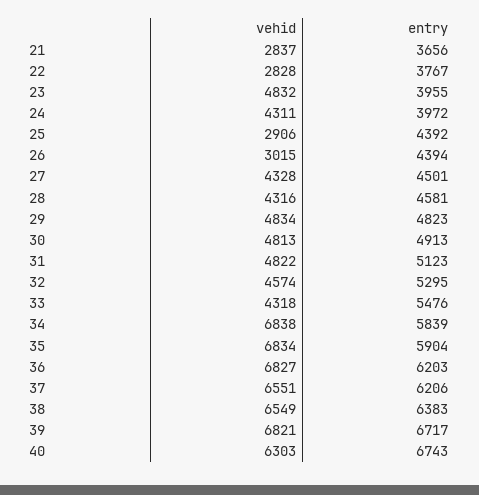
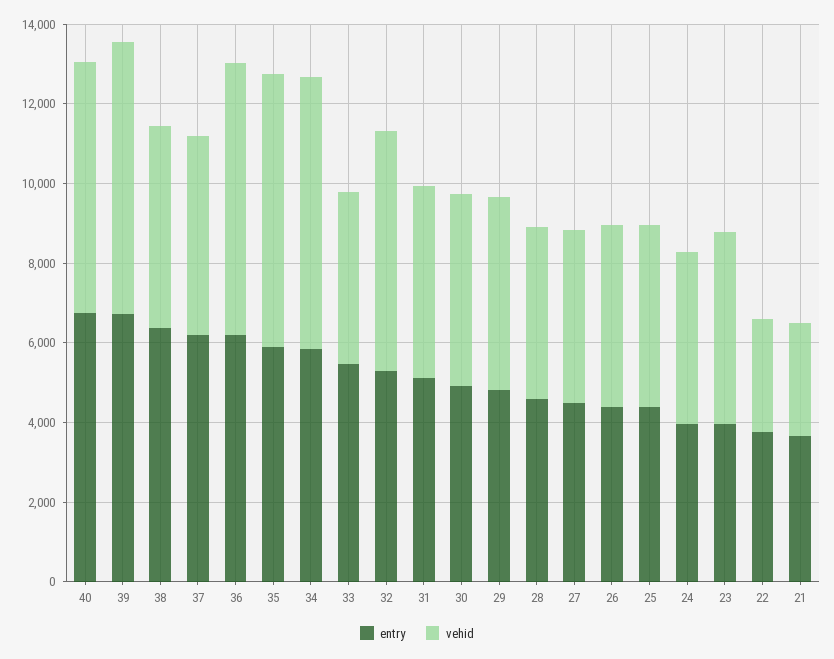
  {
    "vehid": {
      "21": 2837,
      "22": 2828,
      "23": 4832,
      "24": 4311,
-     "25": 2906,
+     "25": 4500,
-     "26": 3015,
+     "26": 4500,
      "27": 4328,
      "28": 4316,
      "29": 4834,
      "30": 4813,
      "31": 4822,
-     "32": 4574,
+     "32": 6000,
      "33": 4318,
      "34": 6838,
      "35": 6834,
      "36": 6827,
-     "37": 6551,
+     "37": 5000,
-     "38": 6549,
+     "38": 5000,
      "39": 6821,
      "40": 6303
    },
    "entry": {
      "21": 3656,
      "22": 3767,
      "23": 3955,
      "24": 3972,
      "25": 4392,
      "26": 4394,
      "27": 4501,
      "28": 4581,
      "29": 4823,
      "30": 4913,
      "31": 5123,
      "32": 5295,
      "33": 5476,
      "34": 5839,
      "35": 5904,
      "36": 6203,
      "37": 6206,
      "38": 6383,
      "39": 6717,
      "40": 6743
    }
  }

